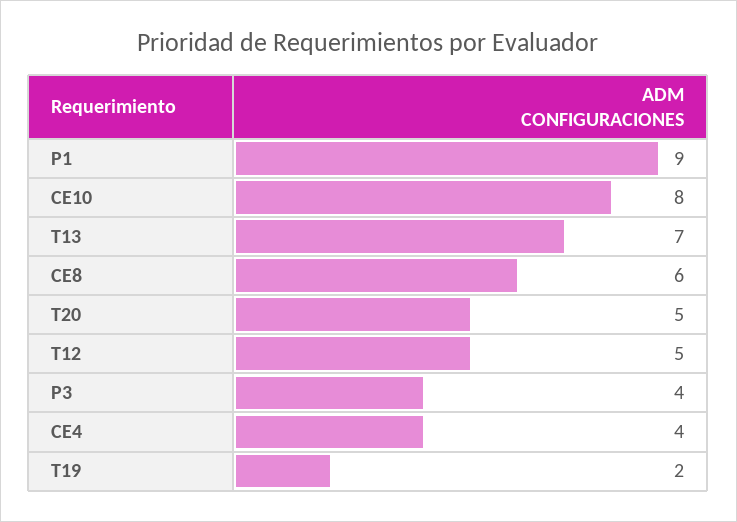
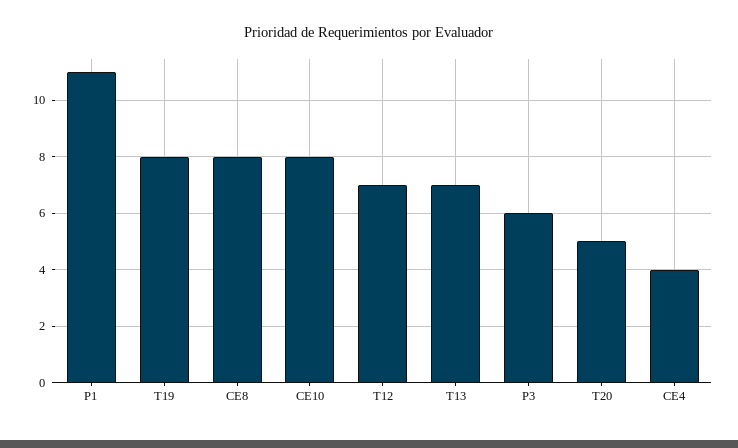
  {
-   "P1": 9,
+   "P1": 11,
    "CE10": 8,
    "T13": 7,
-   "CE8": 6,
+   "CE8": 8,
    "T20": 5,
-   "T12": 5,
+   "T12": 7,
-   "P3": 4,
+   "P3": 6,
    "CE4": 4,
-   "T19": 2
+   "T19": 8
  }

